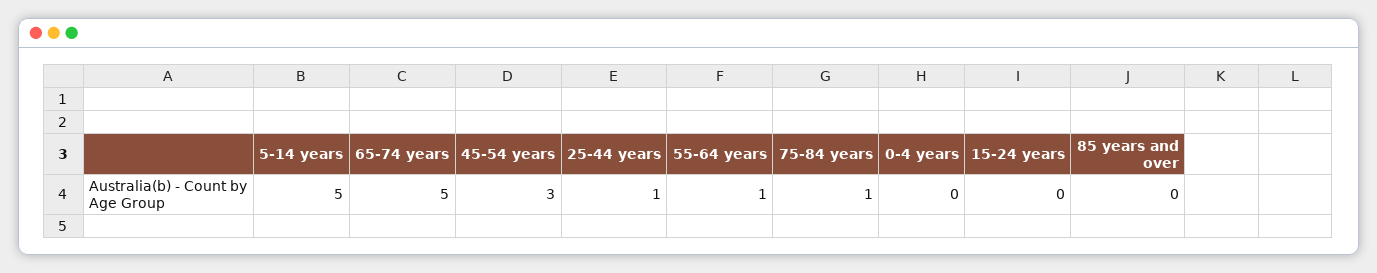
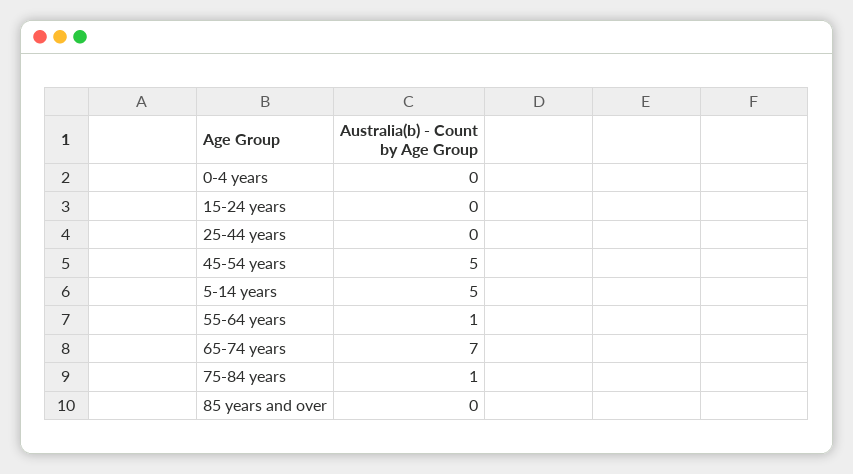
  {
    "5-14 years": 5,
-   "65-74 years": 5,
+   "65-74 years": 7,
-   "45-54 years": 3,
+   "45-54 years": 5,
-   "25-44 years": 1,
+   "25-44 years": 0,
    "55-64 years": 1,
    "75-84 years": 1,
    "0-4 years": 0,
    "15-24 years": 0,
    "85 years and over": 0
  }

